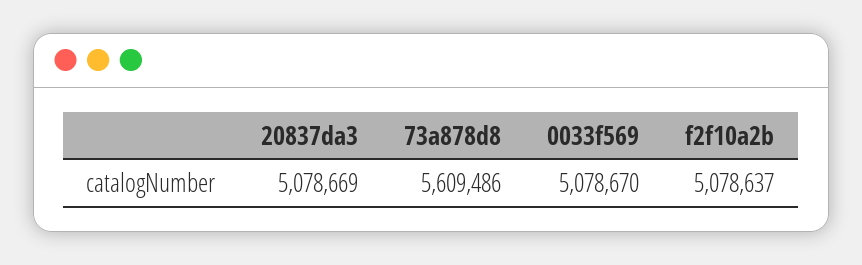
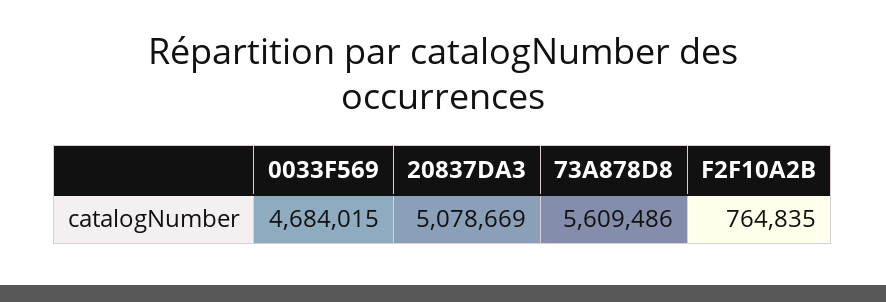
  {
    "20837da3": 5078669,
    "73a878d8": 5609486,
-   "0033f569": 5078670,
+   "0033f569": 4684015,
-   "f2f10a2b": 5078637
+   "f2f10a2b": 764835
  }

